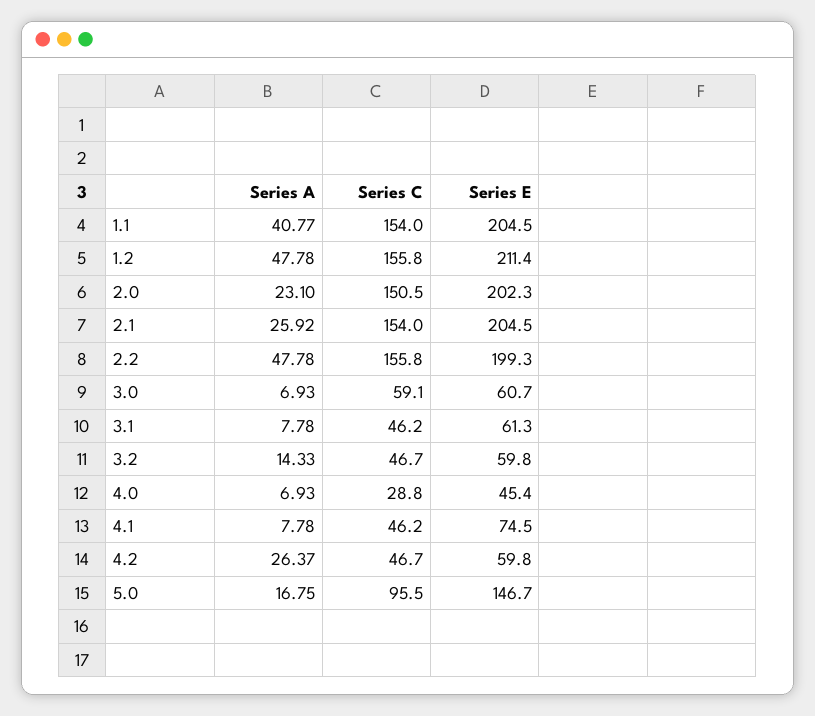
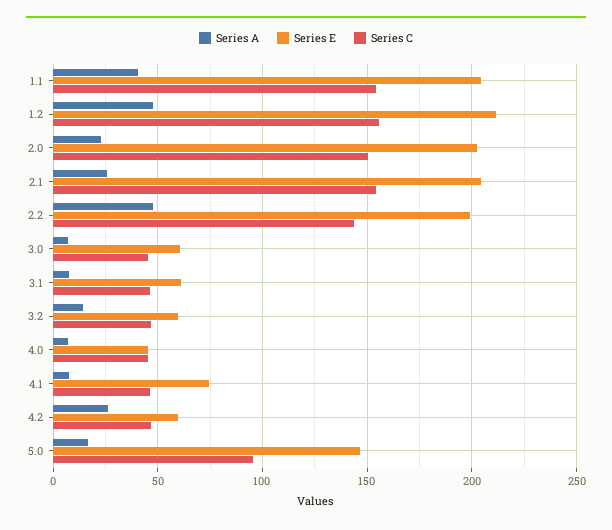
  {
    "Series A": {
      "1.1": 40.77,
      "1.2": 47.78,
      "2.0": 23.1,
      "2.1": 25.92,
      "2.2": 47.78,
      "3.0": 6.93,
      "3.1": 7.78,
      "3.2": 14.33,
      "4.0": 6.93,
      "4.1": 7.78,
      "4.2": 26.37,
      "5.0": 16.75
    },
    "Series C": {
      "1.1": 154,
      "1.2": 155.8,
      "2.0": 150.5,
      "2.1": 154,
-     "2.2": 155.8,
+     "2.2": 145,
-     "3.0": 59.1,
+     "3.0": 45,
      "3.1": 46.2,
      "3.2": 46.7,
-     "4.0": 28.8,
+     "4.0": 45,
      "4.1": 46.2,
      "4.2": 46.7,
      "5.0": 95.5
    },
    "Series E": {
      "1.1": 204.5,
      "1.2": 211.4,
      "2.0": 202.3,
      "2.1": 204.5,
      "2.2": 199.3,
      "3.0": 60.7,
      "3.1": 61.3,
      "3.2": 59.8,
      "4.0": 45.4,
      "4.1": 74.5,
      "4.2": 59.8,
      "5.0": 146.7
    }
  }

